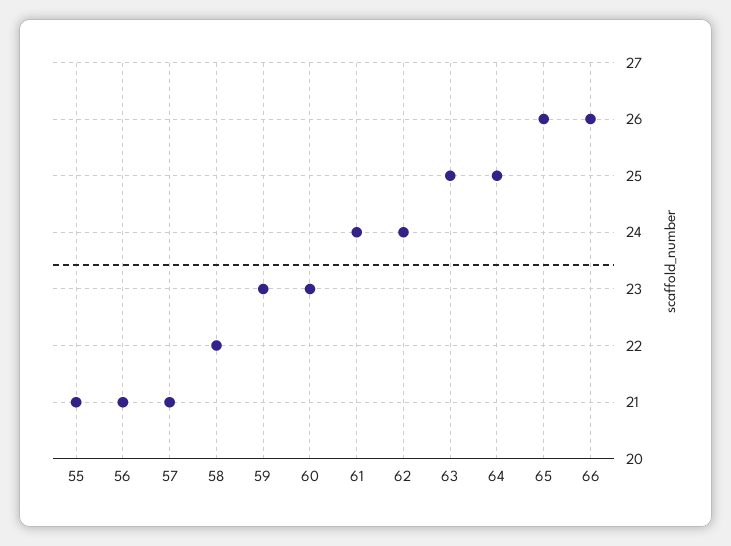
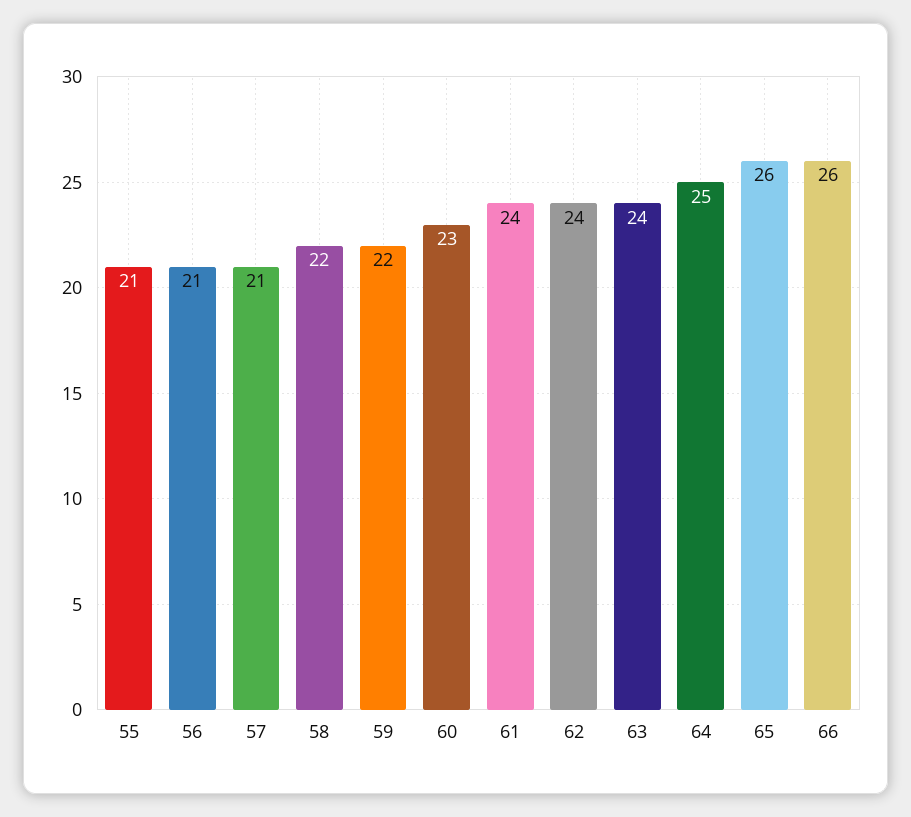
  {
    "55": 21,
    "56": 21,
    "57": 21,
    "58": 22,
-   "59": 23,
+   "59": 22,
    "60": 23,
    "61": 24,
    "62": 24,
-   "63": 25,
+   "63": 24,
    "64": 25,
    "65": 26,
    "66": 26
  }

